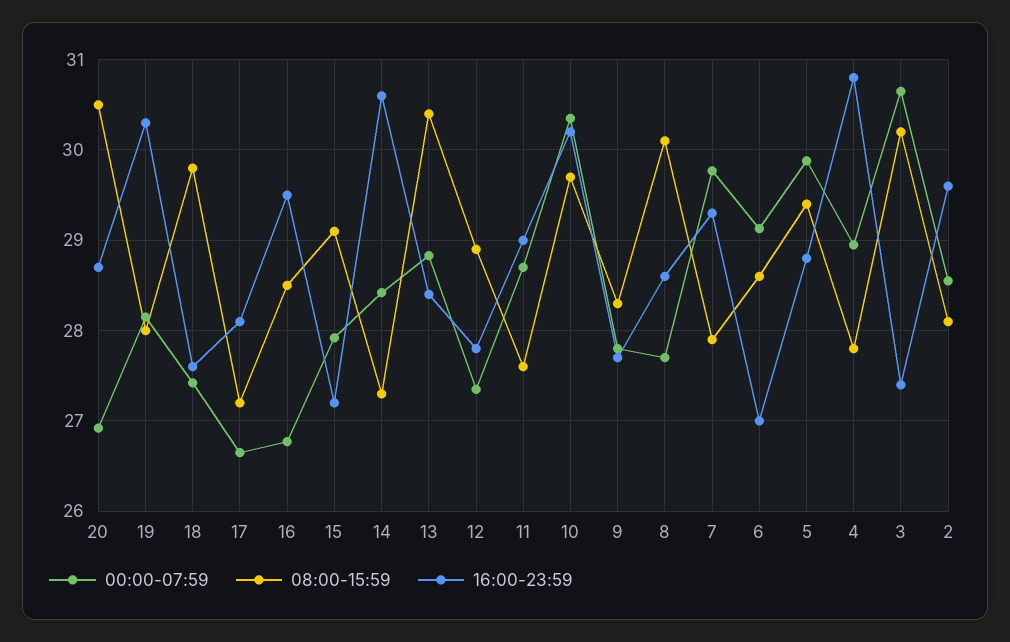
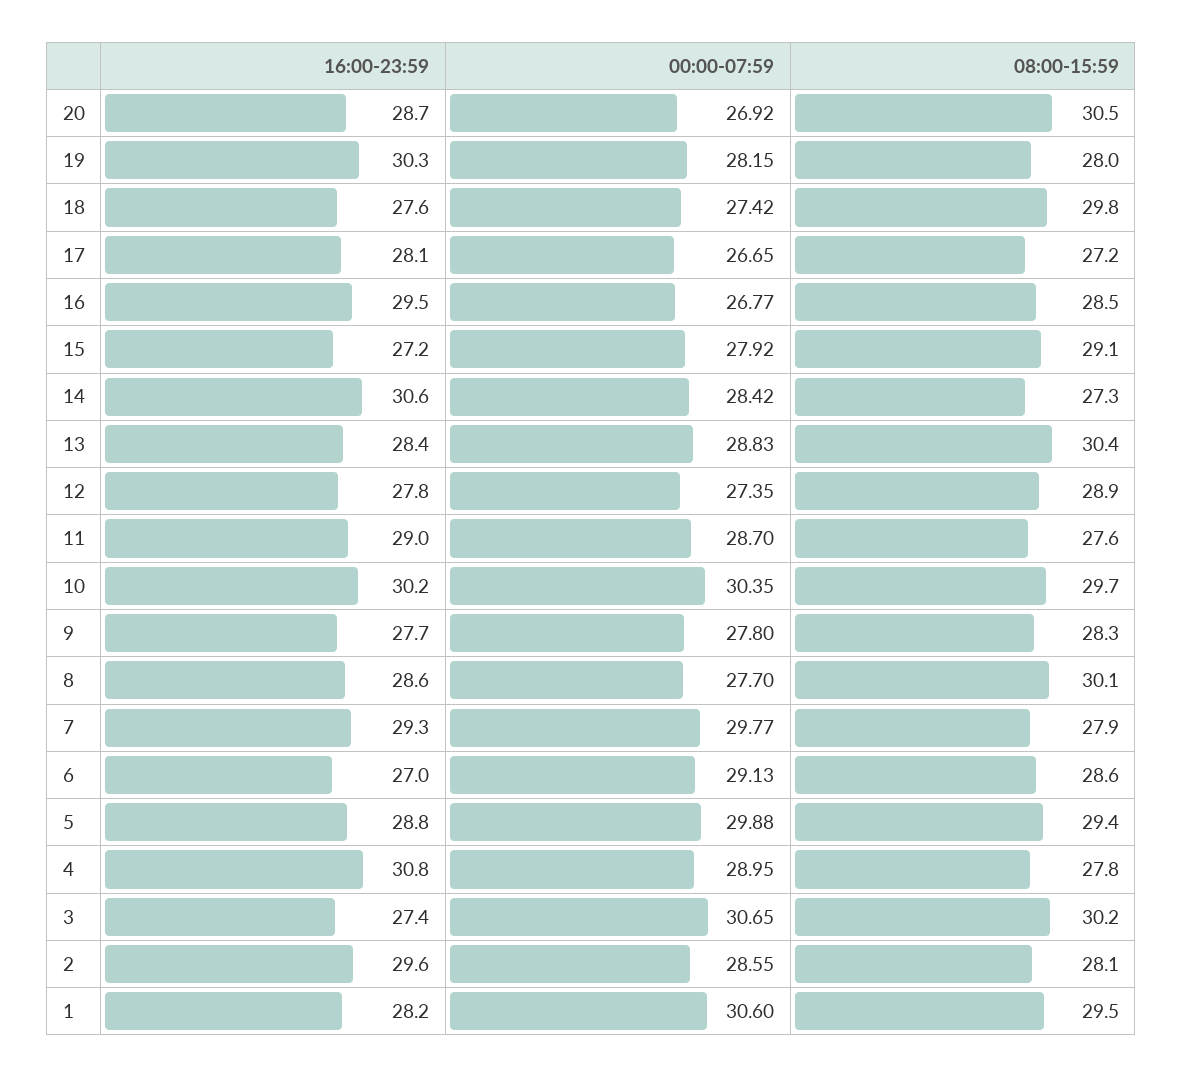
  {
    "00:00-07:59": {
      "20": 26.92,
      "19": 28.15,
      "18": 27.42,
      "17": 26.65,
      "16": 26.77,
      "15": 27.92,
      "14": 28.42,
      "13": 28.83,
      "12": 27.35,
      "11": 28.7,
      "10": 30.35,
      "9": 27.8,
      "8": 27.7,
      "7": 29.77,
      "6": 29.13,
      "5": 29.88,
      "4": 28.95,
      "3": 30.65,
-     "2": 28.55
+     "2": 28.55,
+     "1": 30.6
    },
    "08:00-15:59": {
      "20": 30.5,
      "19": 28,
      "18": 29.8,
      "17": 27.2,
      "16": 28.5,
      "15": 29.1,
      "14": 27.3,
      "13": 30.4,
      "12": 28.9,
      "11": 27.6,
      "10": 29.7,
      "9": 28.3,
      "8": 30.1,
      "7": 27.9,
      "6": 28.6,
      "5": 29.4,
      "4": 27.8,
      "3": 30.2,
-     "2": 28.1
+     "2": 28.1,
+     "1": 29.5
    },
    "16:00-23:59": {
      "20": 28.7,
      "19": 30.3,
      "18": 27.6,
      "17": 28.1,
      "16": 29.5,
      "15": 27.2,
      "14": 30.6,
      "13": 28.4,
      "12": 27.8,
      "11": 29,
      "10": 30.2,
      "9": 27.7,
      "8": 28.6,
      "7": 29.3,
      "6": 27,
      "5": 28.8,
      "4": 30.8,
      "3": 27.4,
-     "2": 29.6
+     "2": 29.6,
+     "1": 28.2
    }
  }

